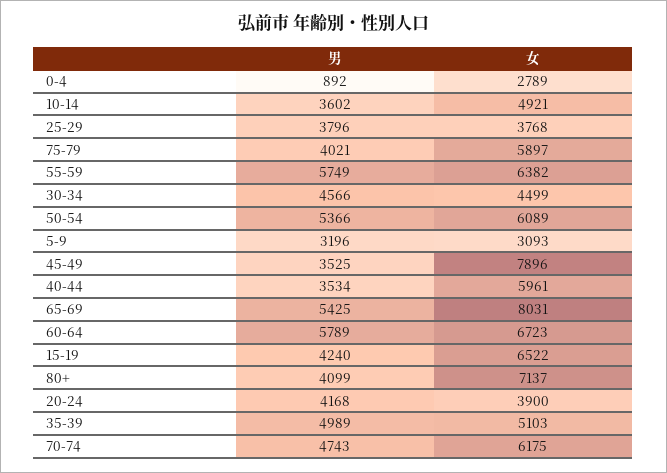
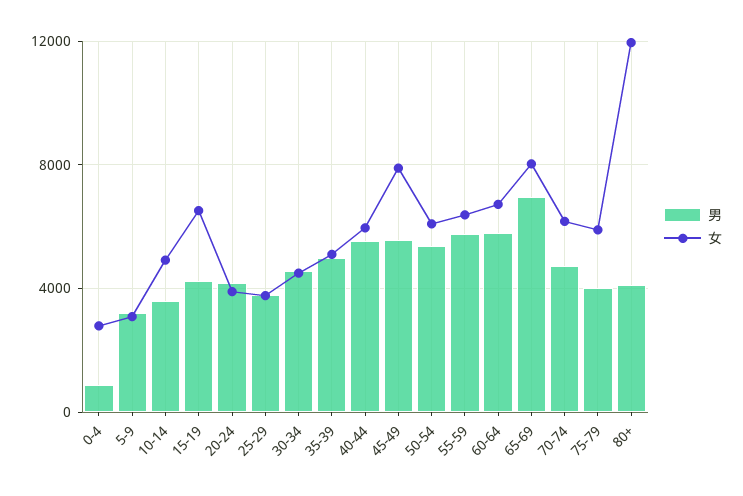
  {
    "男": {
      "0-4": 892,
      "10-14": 3602,
      "25-29": 3796,
      "75-79": 4021,
      "55-59": 5749,
      "30-34": 4566,
      "50-54": 5366,
      "5-9": 3196,
-     "45-49": 3525,
+     "45-49": 5500,
-     "40-44": 3534,
+     "40-44": 5500,
-     "65-69": 5425,
+     "65-69": 7000,
      "60-64": 5789,
      "15-19": 4240,
      "80+": 4099,
      "20-24": 4168,
      "35-39": 4989,
      "70-74": 4743
    },
    "女": {
      "0-4": 2789,
      "10-14": 4921,
      "25-29": 3768,
      "75-79": 5897,
      "55-59": 6382,
      "30-34": 4499,
      "50-54": 6089,
      "5-9": 3093,
      "45-49": 7896,
      "40-44": 5961,
      "65-69": 8031,
      "60-64": 6723,
      "15-19": 6522,
-     "80+": 7137,
+     "80+": 12000,
      "20-24": 3900,
      "35-39": 5103,
      "70-74": 6175
    }
  }

